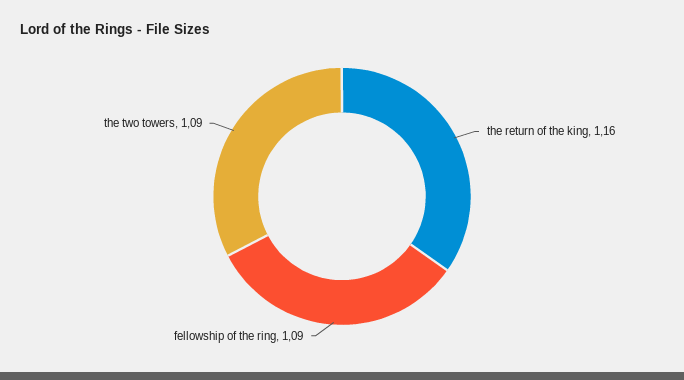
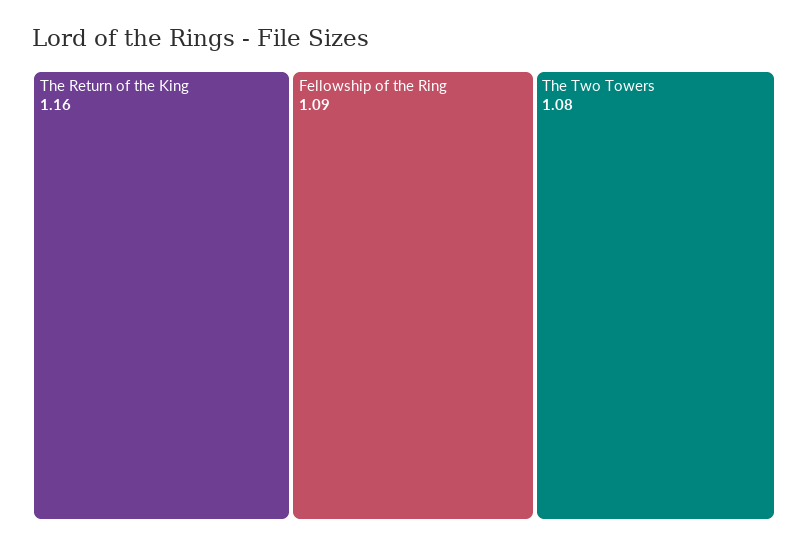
  {
    "the return of the king": 1.16,
    "fellowship of the ring": 1.09,
-   "the two towers": 1.09
+   "the two towers": 1.08
  }

